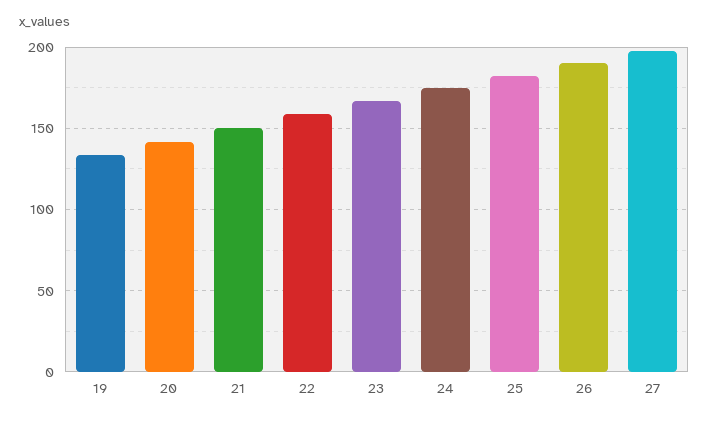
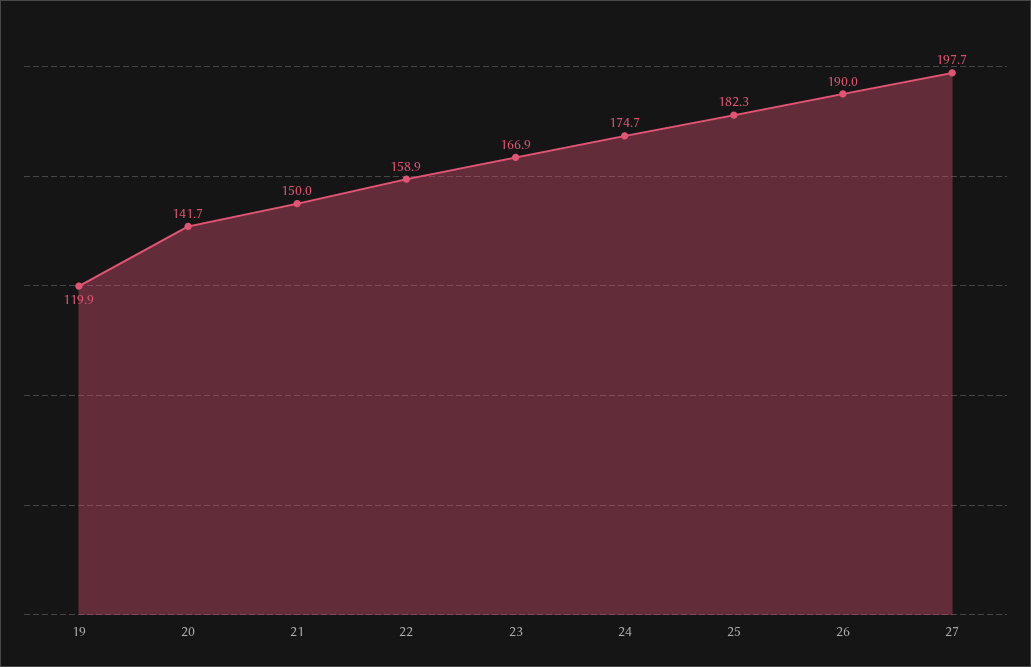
  {
-   "19": 135,
+   "19": 119.9,
    "20": 141.7,
    "21": 150,
    "22": 158.9,
    "23": 166.9,
    "24": 174.7,
    "25": 182.3,
    "26": 190,
    "27": 197.7
  }

